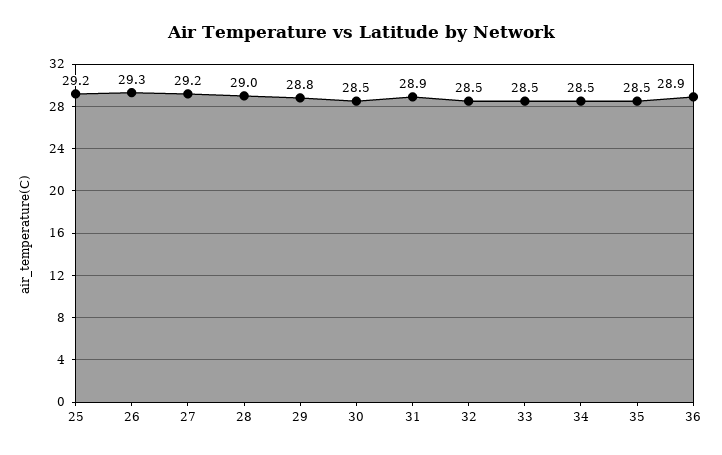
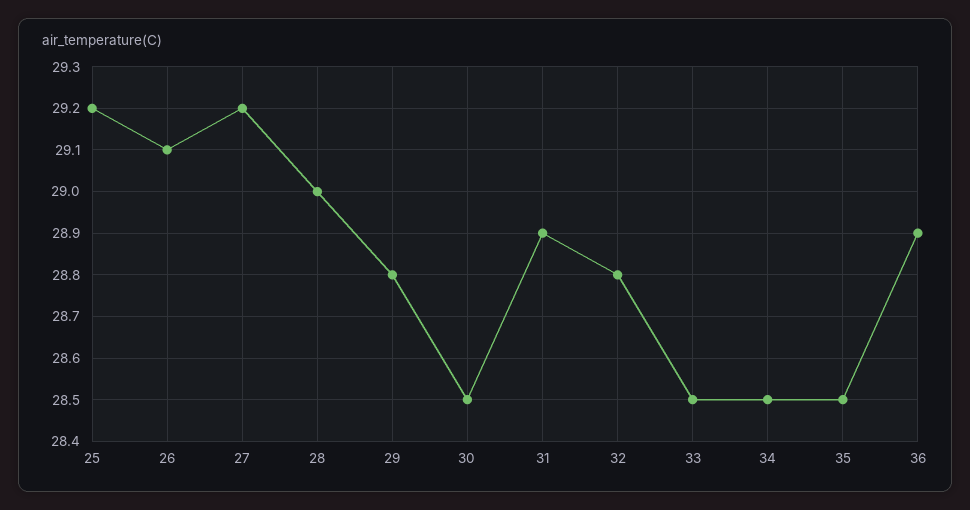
  {
    "25": 29.2,
-   "26": 29.3,
+   "26": 29.1,
    "27": 29.2,
    "28": 29,
    "29": 28.8,
    "30": 28.5,
    "31": 28.9,
-   "32": 28.5,
+   "32": 28.8,
    "33": 28.5,
    "34": 28.5,
    "35": 28.5,
    "36": 28.9
  }

